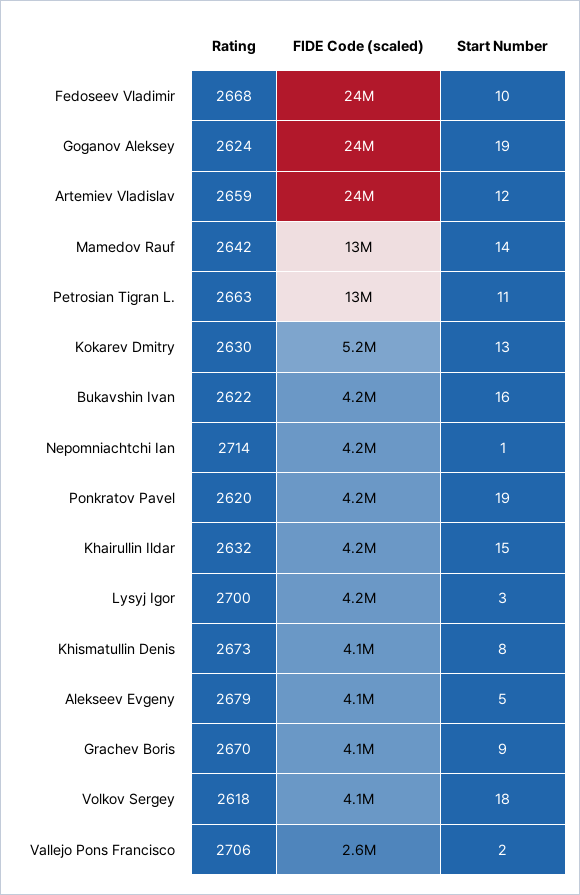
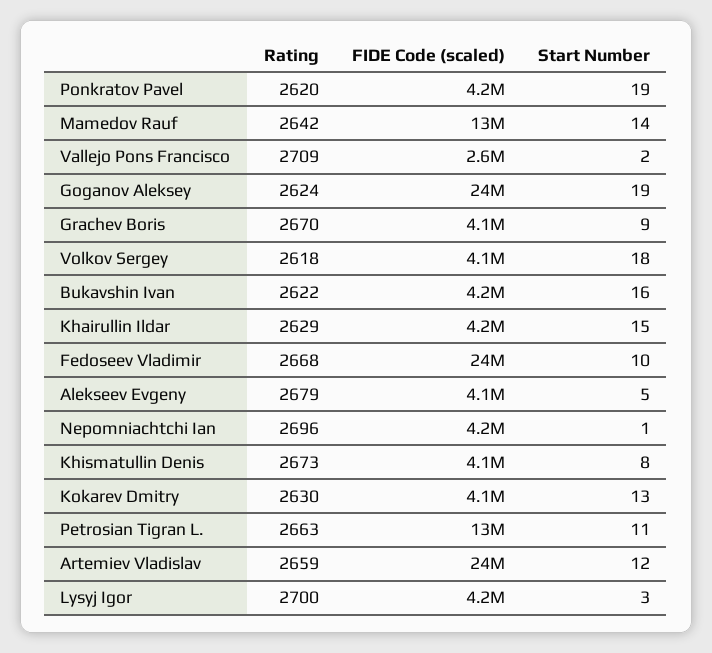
  {
    "Rating": {
      "Fedoseev Vladimir": 2668,
      "Goganov Aleksey": 2624,
      "Artemiev Vladislav": 2659,
      "Mamedov Rauf": 2642,
      "Petrosian Tigran L.": 2663,
      "Kokarev Dmitry": 2630,
      "Bukavshin Ivan": 2622,
-     "Nepomniachtchi Ian": 2714,
+     "Nepomniachtchi Ian": 2696,
      "Ponkratov Pavel": 2620,
-     "Khairullin Ildar": 2632,
+     "Khairullin Ildar": 2629,
      "Lysyj Igor": 2700,
      "Khismatullin Denis": 2673,
      "Alekseev Evgeny": 2679,
      "Grachev Boris": 2670,
      "Volkov Sergey": 2618,
-     "Vallejo Pons Francisco": 2706
+     "Vallejo Pons Francisco": 2709
    },
    "FIDE Code (scaled)": {
      "Fedoseev Vladimir": 24000000,
      "Goganov Aleksey": 24000000,
      "Artemiev Vladislav": 24000000,
      "Mamedov Rauf": 13000000,
      "Petrosian Tigran L.": 13000000,
-     "Kokarev Dmitry": 5200000,
+     "Kokarev Dmitry": 4100000,
      "Bukavshin Ivan": 4200000,
      "Nepomniachtchi Ian": 4200000,
      "Ponkratov Pavel": 4200000,
      "Khairullin Ildar": 4200000,
      "Lysyj Igor": 4200000,
      "Khismatullin Denis": 4100000,
      "Alekseev Evgeny": 4100000,
      "Grachev Boris": 4100000,
      "Volkov Sergey": 4100000,
      "Vallejo Pons Francisco": 2600000
    },
    "Start Number": {
      "Fedoseev Vladimir": 10,
      "Goganov Aleksey": 19,
      "Artemiev Vladislav": 12,
      "Mamedov Rauf": 14,
      "Petrosian Tigran L.": 11,
      "Kokarev Dmitry": 13,
      "Bukavshin Ivan": 16,
      "Nepomniachtchi Ian": 1,
      "Ponkratov Pavel": 19,
      "Khairullin Ildar": 15,
      "Lysyj Igor": 3,
      "Khismatullin Denis": 8,
      "Alekseev Evgeny": 5,
      "Grachev Boris": 9,
      "Volkov Sergey": 18,
      "Vallejo Pons Francisco": 2
    }
  }

